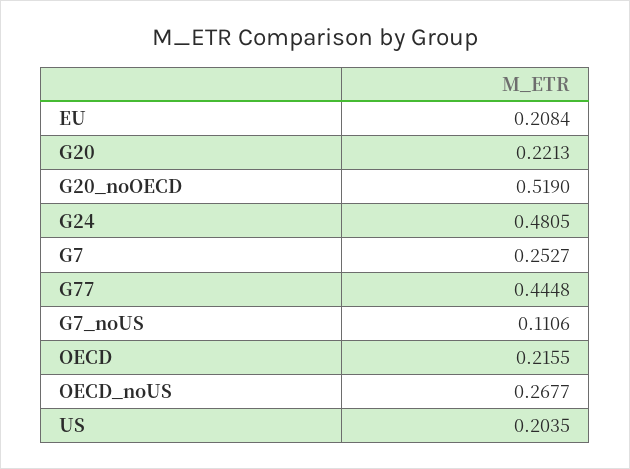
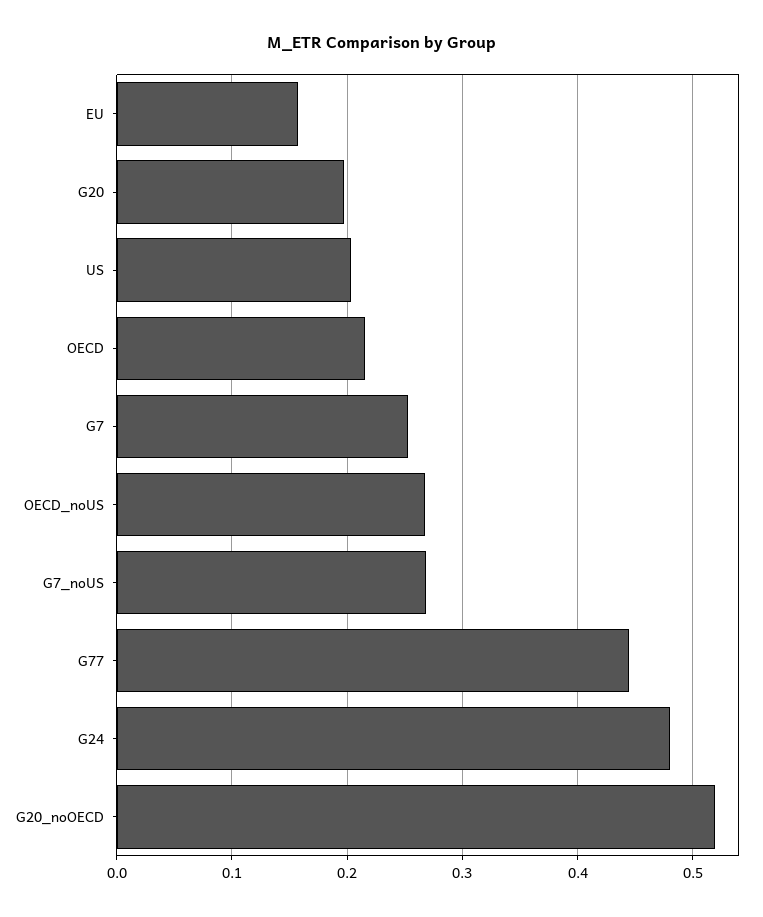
  {
-   "EU": 0.2084,
+   "EU": 0.16,
-   "G20": 0.2213,
+   "G20": 0.2,
    "G20_noOECD": 0.519,
    "G24": 0.4805,
    "G7": 0.2527,
    "G77": 0.4448,
-   "G7_noUS": 0.1106,
+   "G7_noUS": 0.27,
    "OECD": 0.2155,
    "OECD_noUS": 0.2677,
    "US": 0.2035
  }

